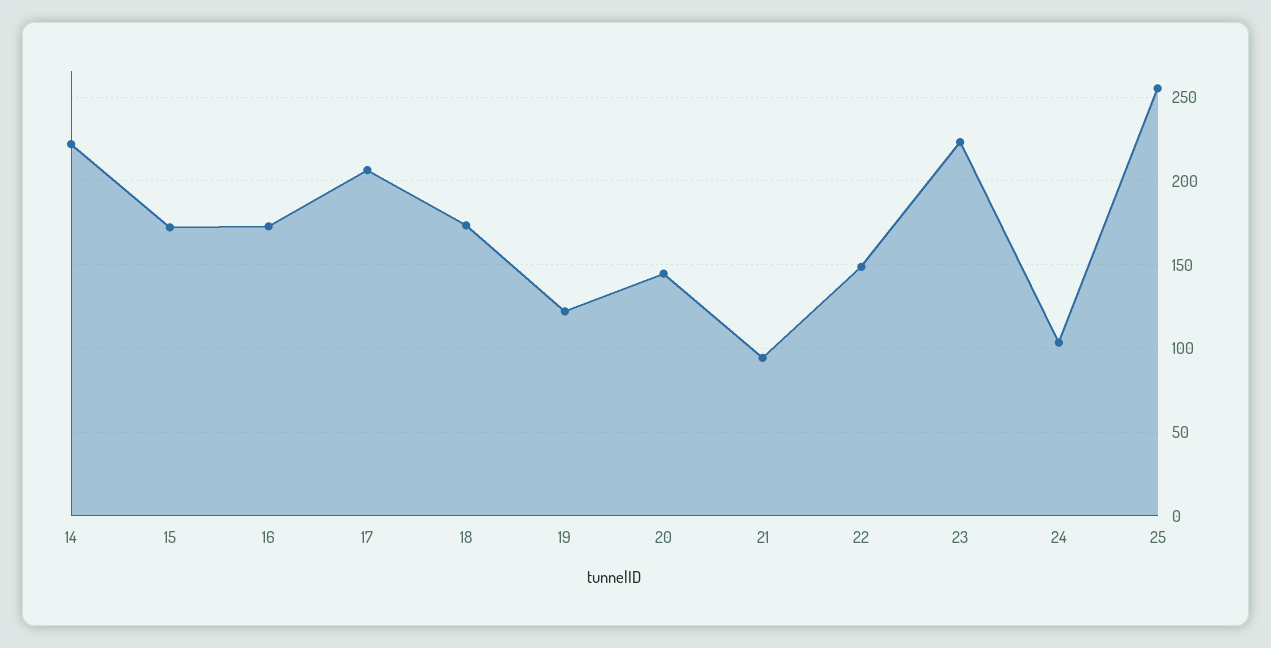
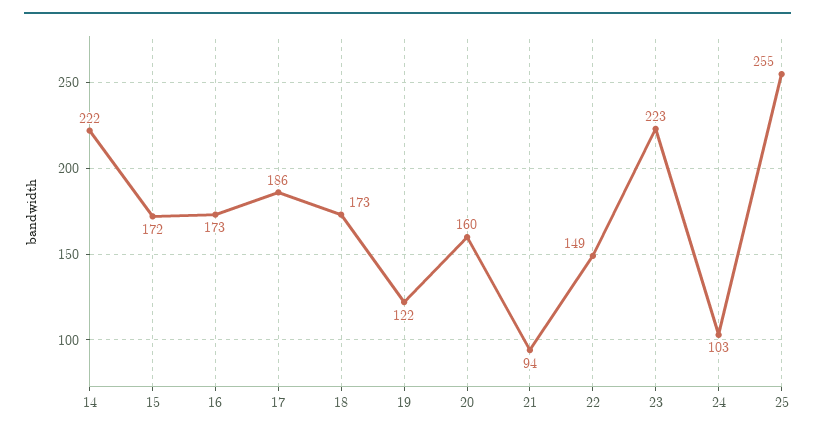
  {
    "14": 222,
    "15": 172,
    "16": 173,
-   "17": 205,
+   "17": 186,
    "18": 173,
    "19": 122,
-   "20": 145,
+   "20": 160,
    "21": 94,
    "22": 149,
    "23": 223,
    "24": 103,
    "25": 255
  }

